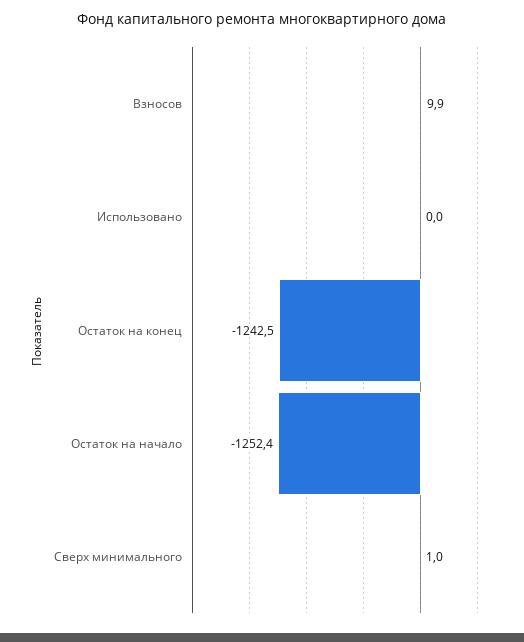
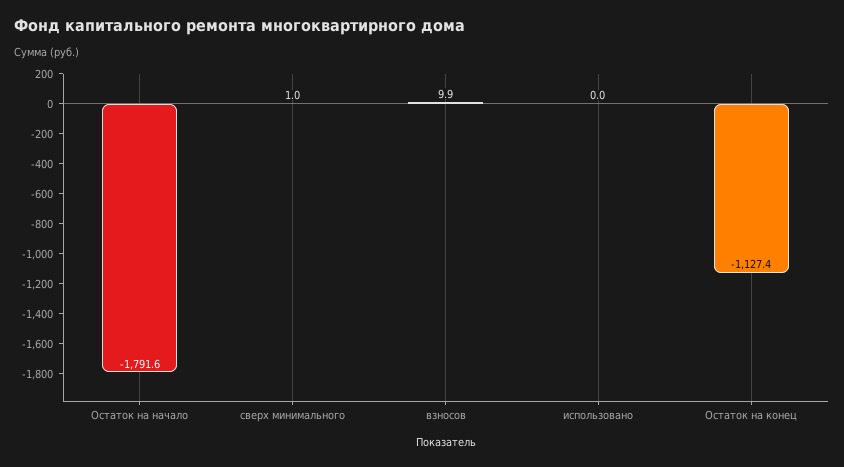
  {
    "Взносов": 9.9,
    "Использовано": 0,
-   "Остаток на конец": -1242.5,
+   "Остаток на конец": -1127.4,
-   "Остаток на начало": -1252.4,
+   "Остаток на начало": -1791.6,
    "Сверх минимального": 1
  }

